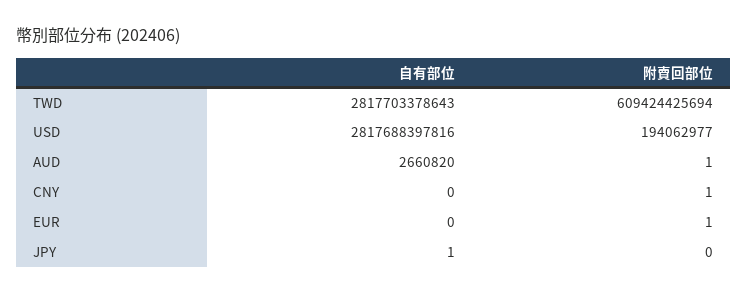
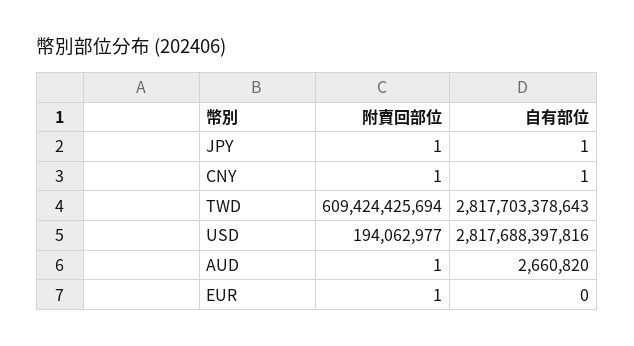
  {
    "自有部位": {
      "TWD": 2817703378643,
      "USD": 2817688397816,
      "AUD": 2660820,
-     "CNY": 0,
+     "CNY": 1,
      "EUR": 0,
      "JPY": 1
    },
    "附賣回部位": {
      "TWD": 609424425694,
      "USD": 194062977,
      "AUD": 1,
      "CNY": 1,
      "EUR": 1,
-     "JPY": 0
+     "JPY": 1
    }
  }

